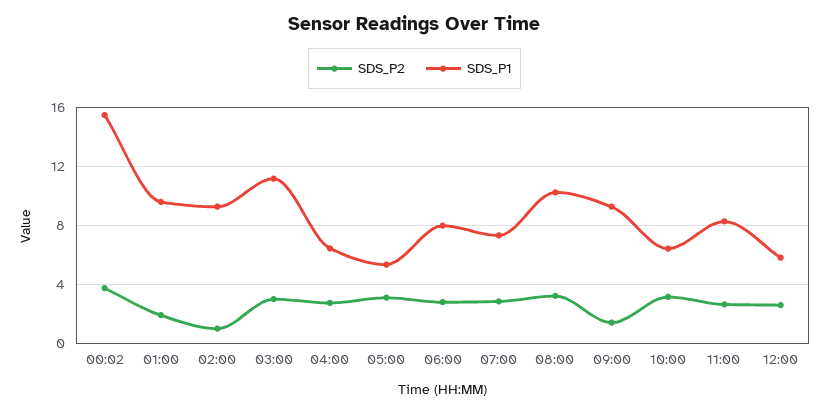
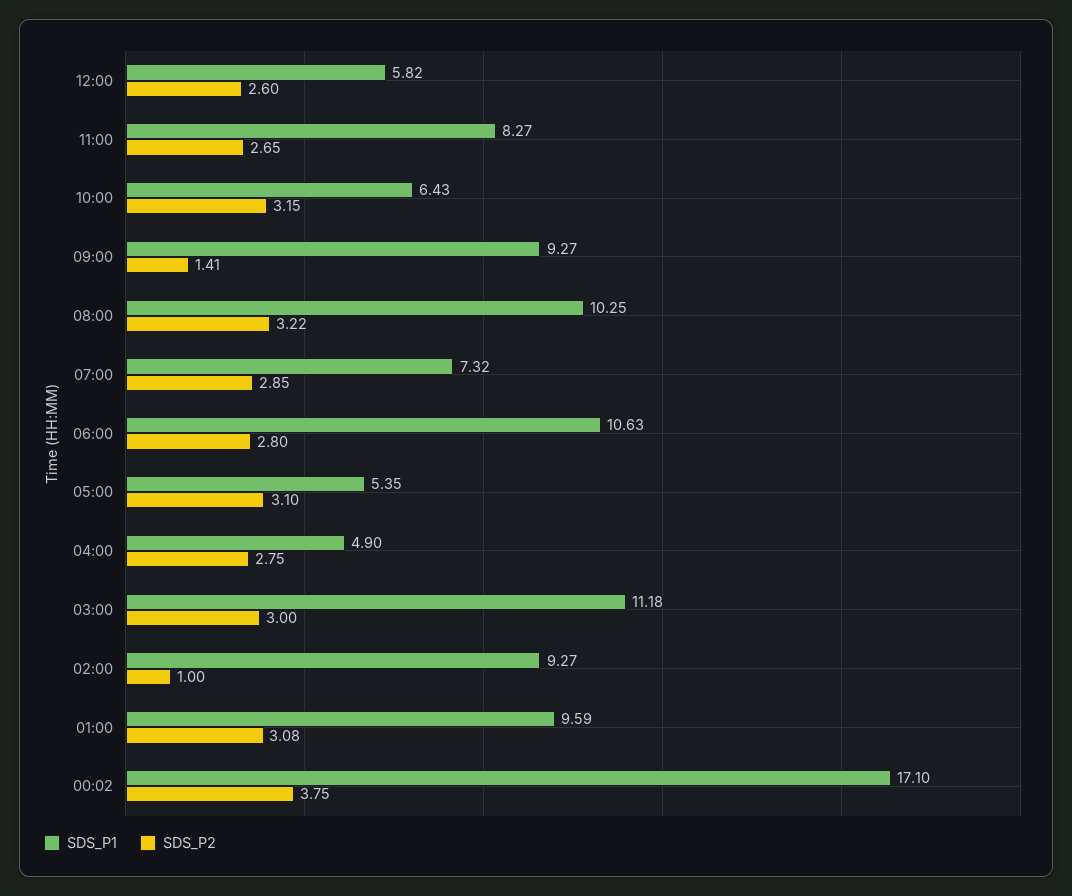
  {
    "SDS_P2": {
      "00:02": 3.75,
-     "01:00": 2,
+     "01:00": 3.08,
      "02:00": 1,
      "03:00": 3,
      "04:00": 2.75,
      "05:00": 3.1,
      "06:00": 2.8,
      "07:00": 2.85,
      "08:00": 3.22,
      "09:00": 1.41,
      "10:00": 3.15,
      "11:00": 2.65,
      "12:00": 2.6
    },
    "SDS_P1": {
-     "00:02": 15.5,
+     "00:02": 17.1,
      "01:00": 9.59,
      "02:00": 9.27,
      "03:00": 11.18,
-     "04:00": 6.5,
+     "04:00": 4.9,
      "05:00": 5.35,
-     "06:00": 8,
+     "06:00": 10.63,
      "07:00": 7.32,
      "08:00": 10.25,
      "09:00": 9.27,
      "10:00": 6.43,
      "11:00": 8.27,
      "12:00": 5.82
    }
  }

